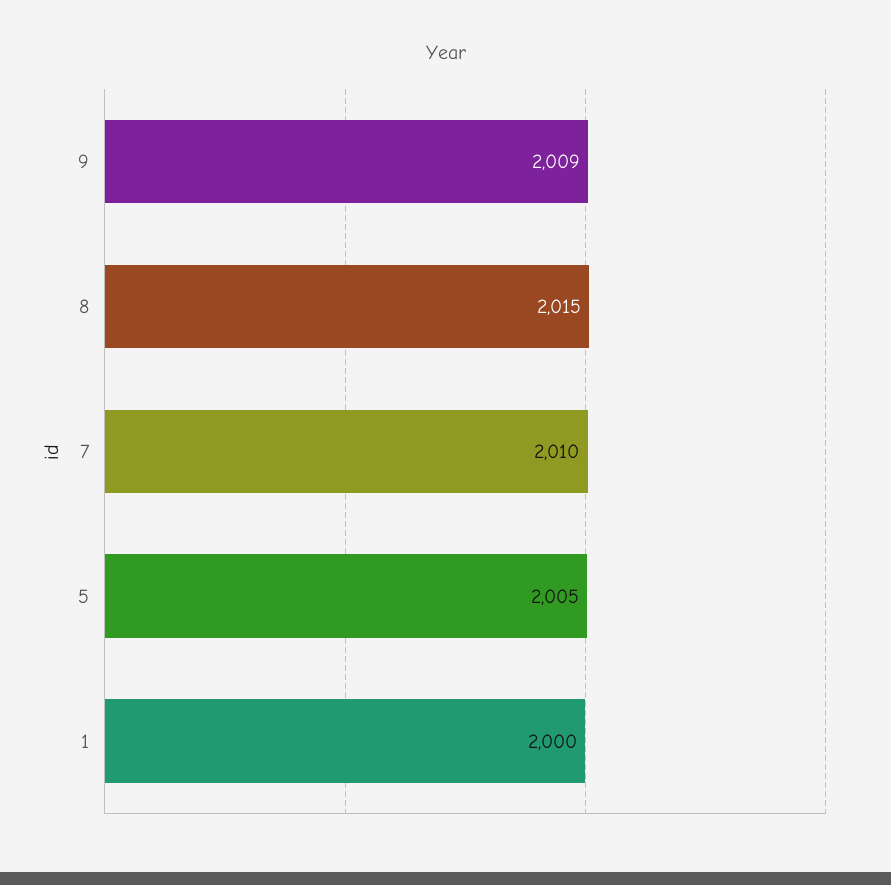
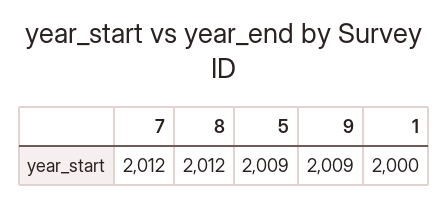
  {
    "9": 2009,
-   "8": 2015,
+   "8": 2012,
-   "7": 2010,
+   "7": 2012,
-   "5": 2005,
+   "5": 2009,
    "1": 2000
  }

